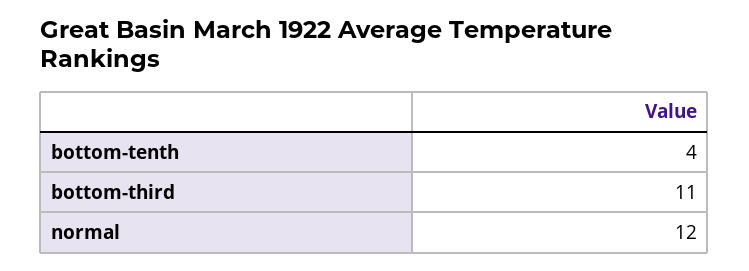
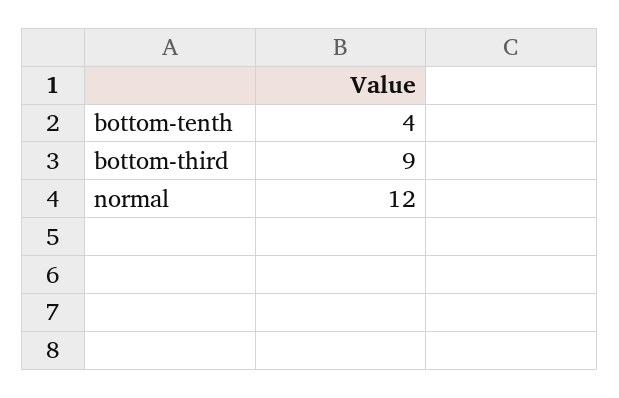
  {
    "bottom-tenth": 4,
-   "bottom-third": 11,
+   "bottom-third": 9,
    "normal": 12
  }

